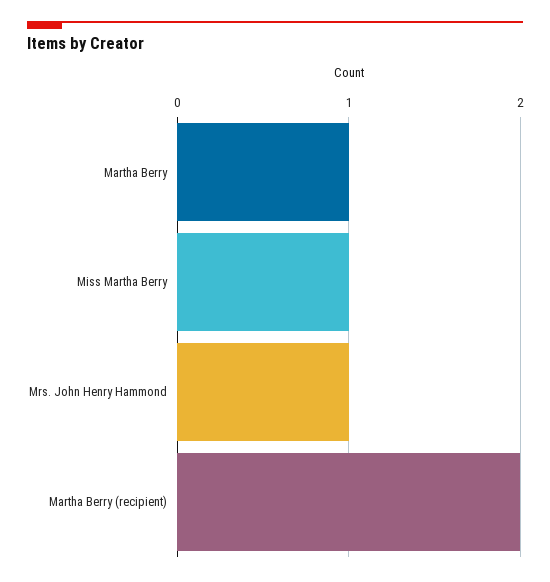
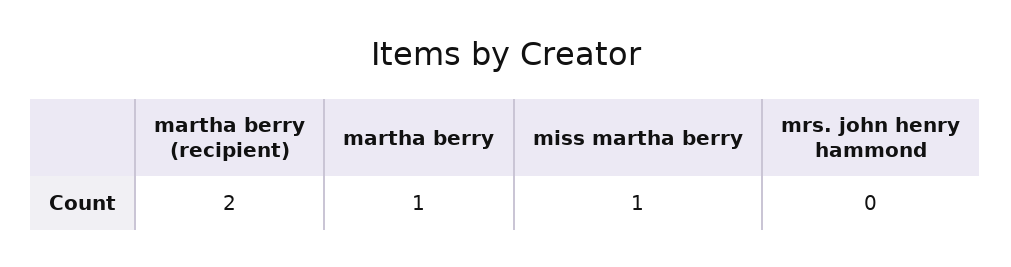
  {
    "Martha Berry": 1,
    "Miss Martha Berry": 1,
-   "Mrs. John Henry Hammond": 1,
+   "Mrs. John Henry Hammond": 0,
    "Martha Berry (recipient)": 2
  }

